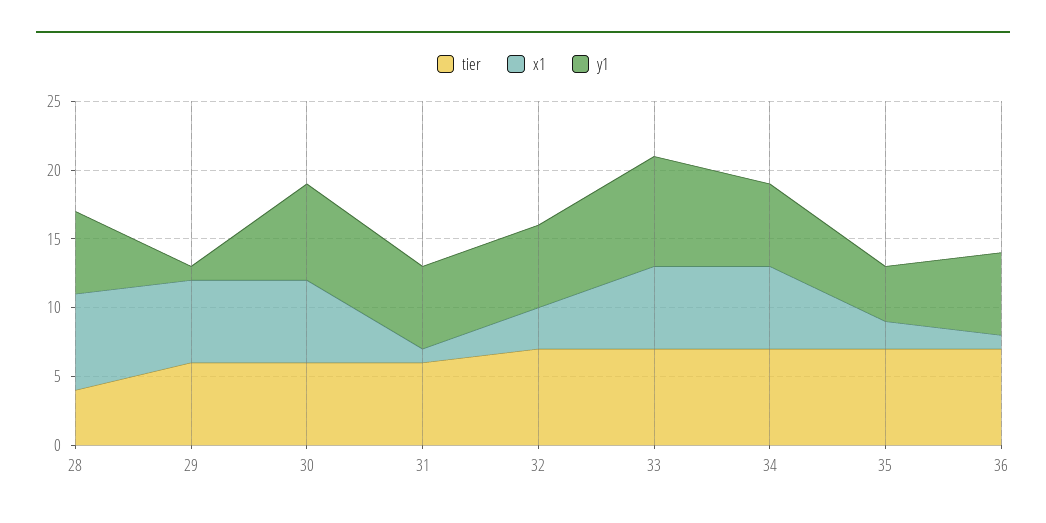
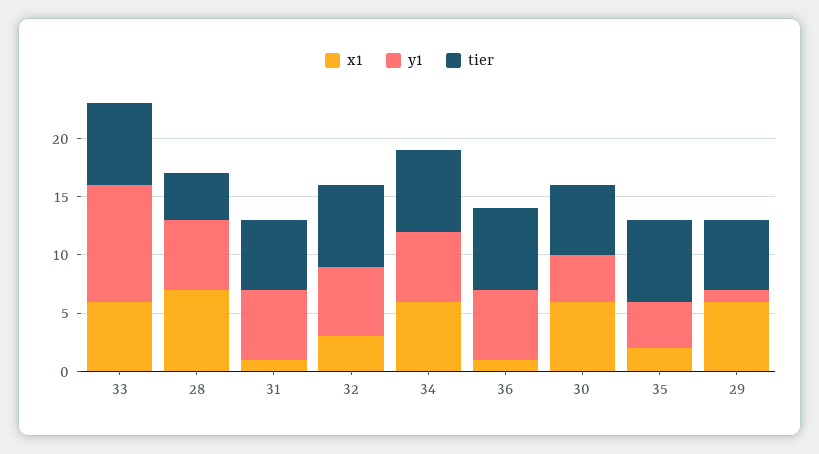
  {
    "tier": {
      "28": 4,
      "29": 6,
      "30": 6,
      "31": 6,
      "32": 7,
      "33": 7,
      "34": 7,
      "35": 7,
      "36": 7
    },
    "x1": {
      "28": 7,
      "29": 6,
      "30": 6,
      "31": 1,
      "32": 3,
      "33": 6,
      "34": 6,
      "35": 2,
      "36": 1
    },
    "y1": {
      "28": 6,
      "29": 1,
-     "30": 7,
+     "30": 4,
      "31": 6,
      "32": 6,
-     "33": 8,
+     "33": 10,
      "34": 6,
      "35": 4,
      "36": 6
    }
  }

